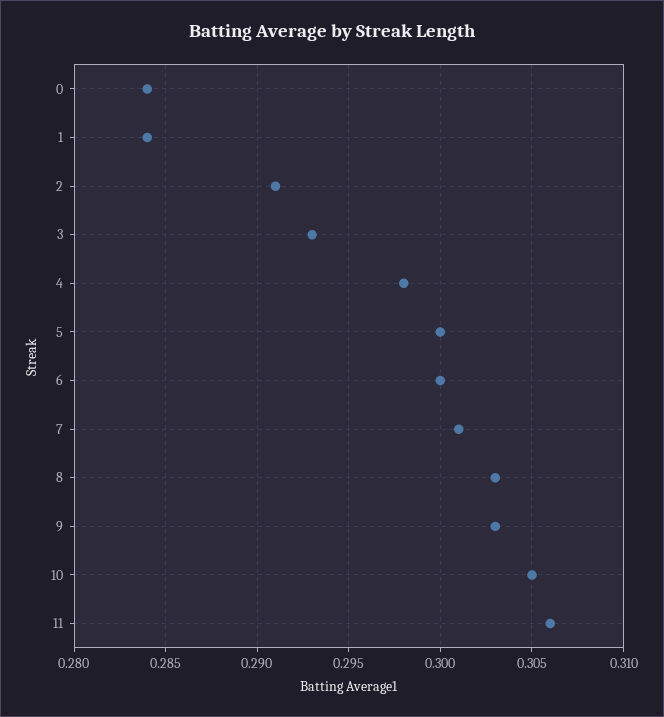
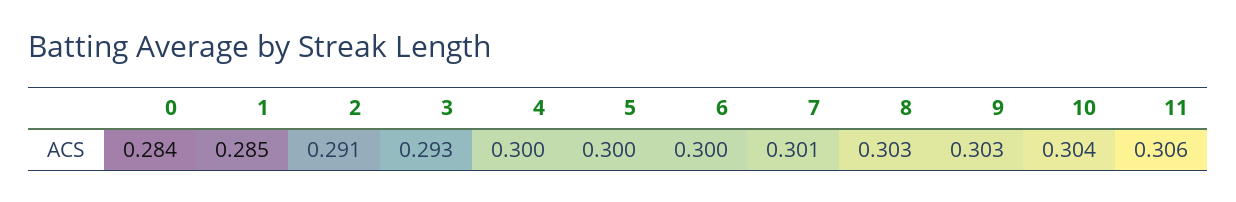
  {
    "0": 0.284,
-   "1": 0.284,
+   "1": 0.285,
    "2": 0.291,
    "3": 0.293,
-   "4": 0.298,
+   "4": 0.3,
    "5": 0.3,
    "6": 0.3,
    "7": 0.301,
    "8": 0.303,
    "9": 0.303,
-   "10": 0.305,
+   "10": 0.304,
    "11": 0.306
  }

